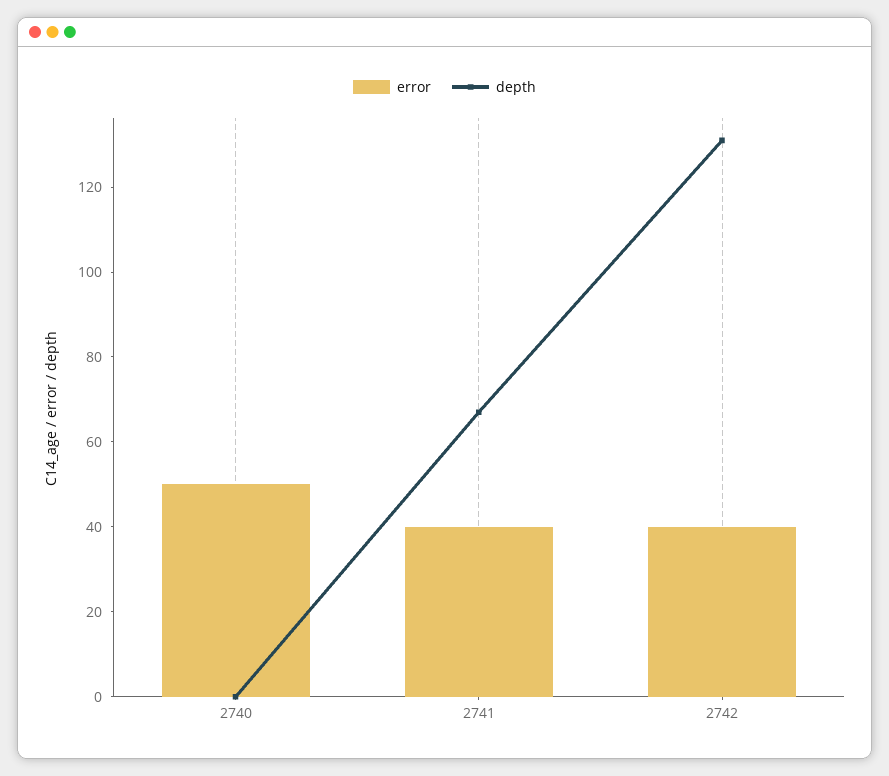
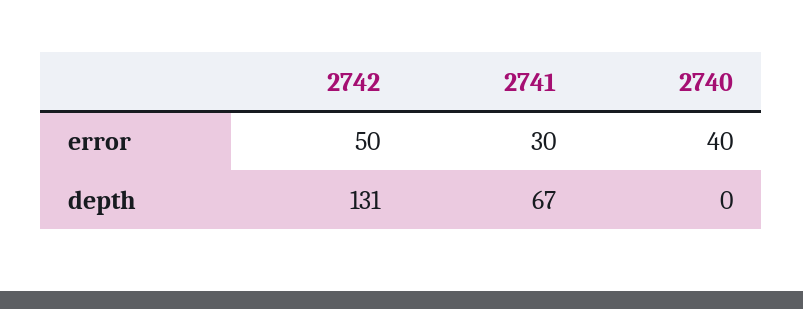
  {
    "error": {
-     "2740": 50,
+     "2740": 40,
-     "2741": 40,
+     "2741": 30,
-     "2742": 40
+     "2742": 50
    },
    "depth": {
      "2740": 0,
      "2741": 67,
      "2742": 131
    }
  }

